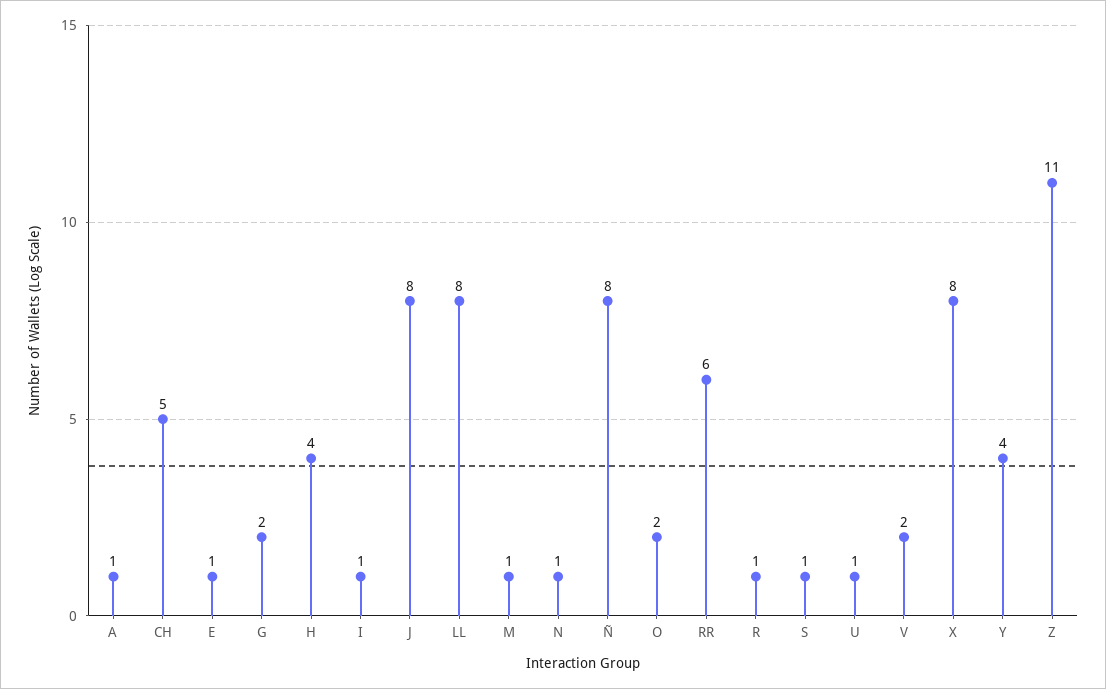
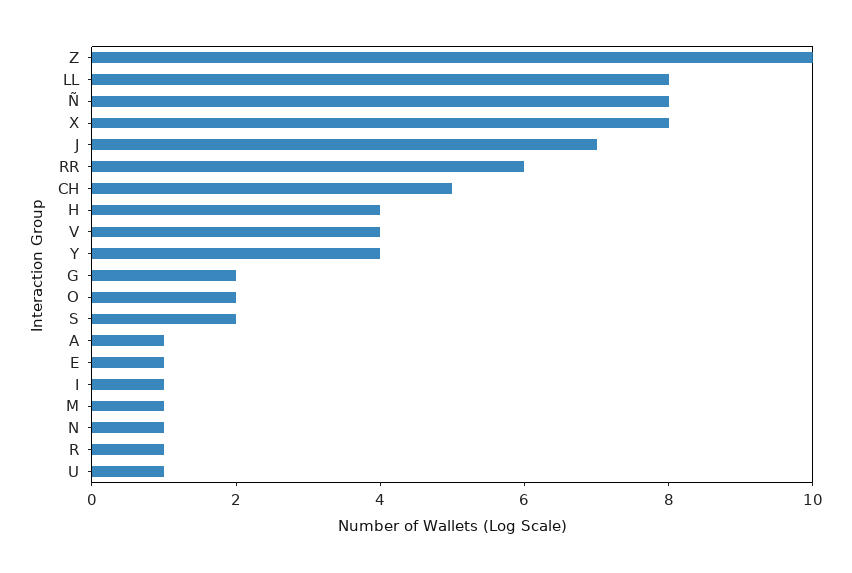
  {
    "A": 1,
    "CH": 5,
    "E": 1,
    "G": 2,
    "H": 4,
    "I": 1,
-   "J": 8,
+   "J": 7,
    "LL": 8,
    "M": 1,
    "N": 1,
    "Ñ": 8,
    "O": 2,
    "RR": 6,
    "R": 1,
-   "S": 1,
+   "S": 2,
    "U": 1,
-   "V": 2,
+   "V": 4,
    "X": 8,
    "Y": 4,
-   "Z": 11
+   "Z": 10
  }

